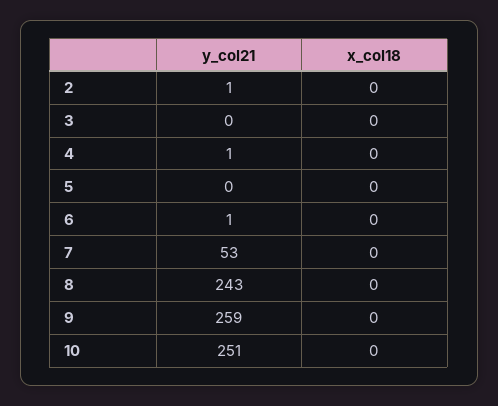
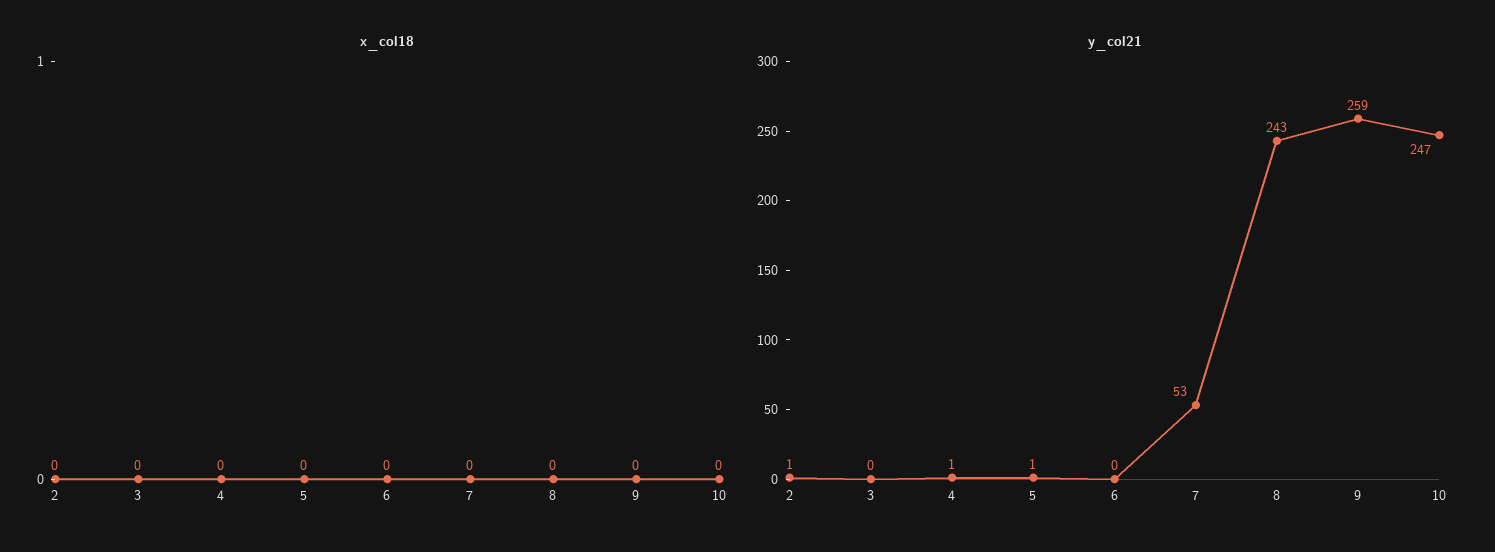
  {
    "y_col21": {
      "2": 1,
      "3": 0,
      "4": 1,
-     "5": 0,
+     "5": 1,
-     "6": 1,
+     "6": 0,
      "7": 53,
      "8": 243,
      "9": 259,
-     "10": 251
+     "10": 247
    },
    "x_col18": {
      "2": 0,
      "3": 0,
      "4": 0,
      "5": 0,
      "6": 0,
      "7": 0,
      "8": 0,
      "9": 0,
      "10": 0
    }
  }

